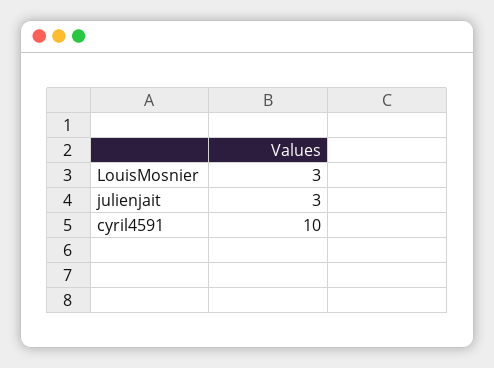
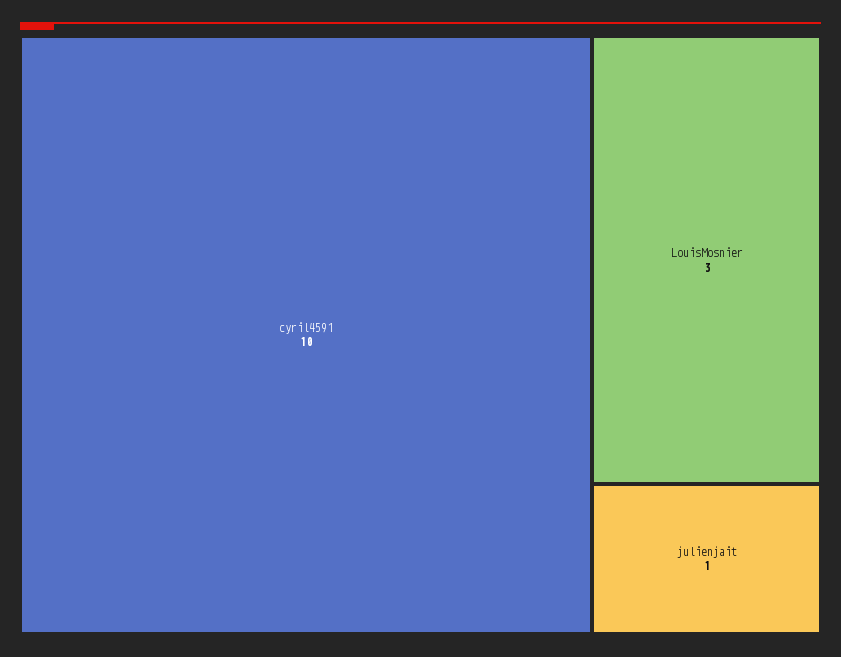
  {
    "LouisMosnier": 3,
-   "julienjait": 3,
+   "julienjait": 1,
    "cyril4591": 10
  }

